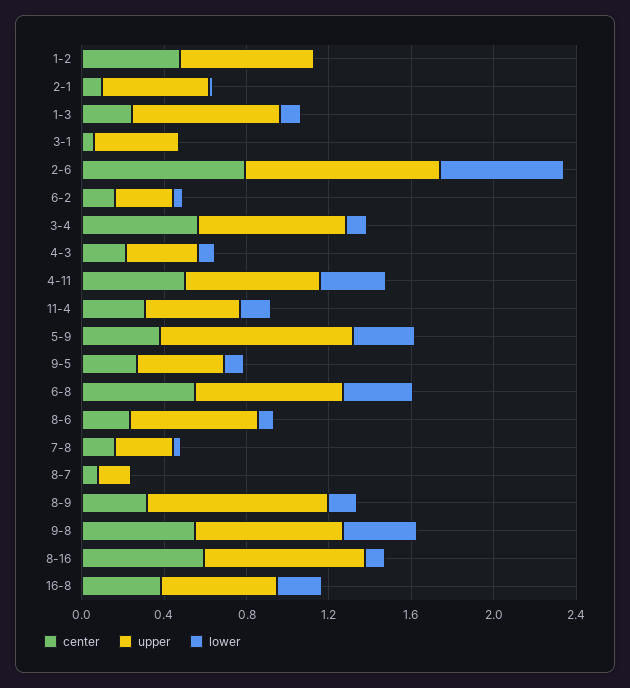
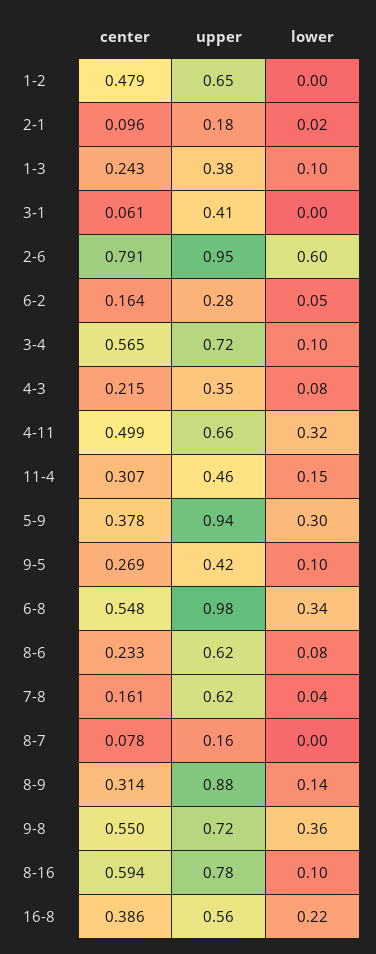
  {
    "center": {
      "1-2": 0.479,
      "2-1": 0.096,
      "1-3": 0.243,
      "3-1": 0.061,
      "2-6": 0.791,
      "6-2": 0.164,
      "3-4": 0.565,
      "4-3": 0.215,
      "4-11": 0.499,
      "11-4": 0.307,
      "5-9": 0.378,
      "9-5": 0.269,
      "6-8": 0.548,
      "8-6": 0.233,
      "7-8": 0.161,
      "8-7": 0.078,
      "8-9": 0.314,
      "9-8": 0.55,
      "8-16": 0.594,
      "16-8": 0.386
    },
    "upper": {
      "1-2": 0.65,
-     "2-1": 0.5,
+     "2-1": 0.18,
-     "1-3": 0.7,
+     "1-3": 0.38,
      "3-1": 0.41,
      "2-6": 0.95,
      "6-2": 0.28,
      "3-4": 0.72,
      "4-3": 0.35,
      "4-11": 0.66,
      "11-4": 0.46,
      "5-9": 0.94,
      "9-5": 0.42,
-     "6-8": 0.7,
+     "6-8": 0.98,
      "8-6": 0.62,
-     "7-8": 0.3,
+     "7-8": 0.62,
      "8-7": 0.16,
      "8-9": 0.88,
      "9-8": 0.72,
      "8-16": 0.78,
      "16-8": 0.56
    },
    "lower": {
      "1-2": 0,
      "2-1": 0.02,
      "1-3": 0.1,
      "3-1": 0,
      "2-6": 0.6,
      "6-2": 0.05,
      "3-4": 0.1,
      "4-3": 0.08,
      "4-11": 0.32,
      "11-4": 0.15,
      "5-9": 0.3,
      "9-5": 0.1,
      "6-8": 0.34,
      "8-6": 0.08,
      "7-8": 0.04,
      "8-7": 0,
      "8-9": 0.14,
      "9-8": 0.36,
      "8-16": 0.1,
      "16-8": 0.22
    }
  }

